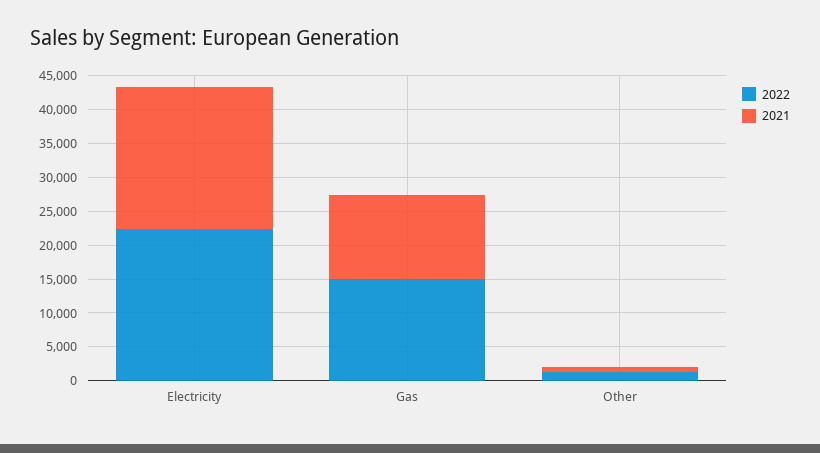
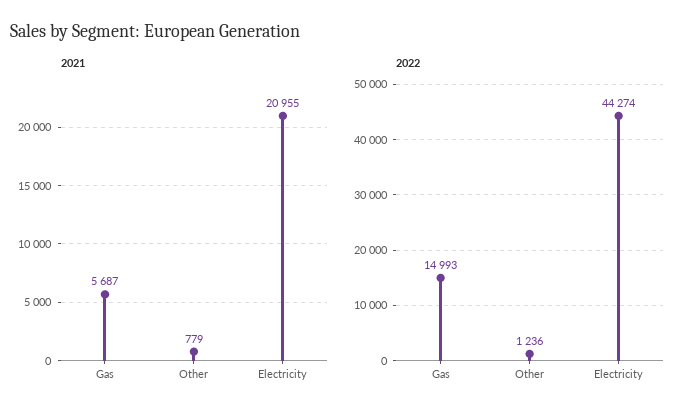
  {
    "2022": {
-     "Electricity": 22500,
+     "Electricity": 44274,
      "Gas": 14993,
      "Other": 1236
    },
    "2021": {
      "Electricity": 20955,
-     "Gas": 12500,
+     "Gas": 5687,
      "Other": 779
    }
  }

